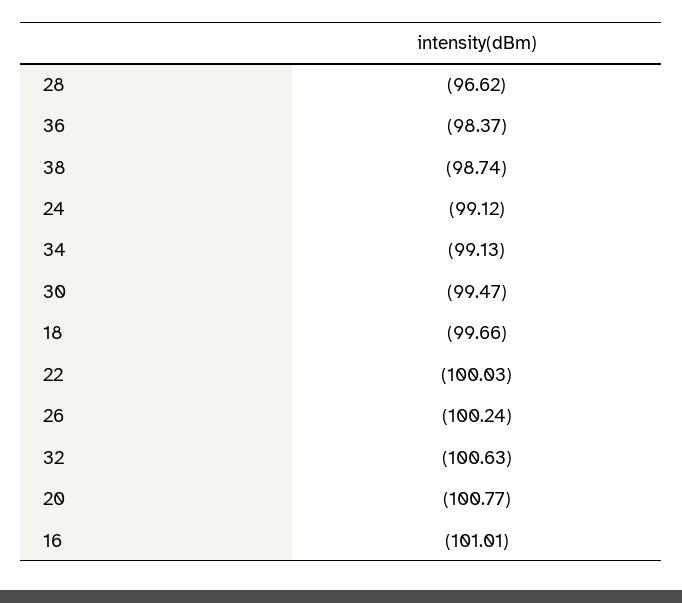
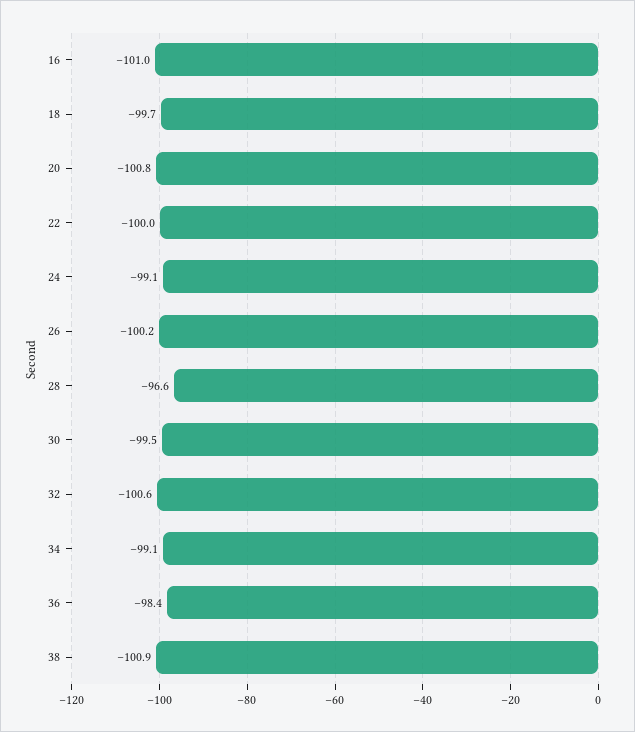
  {
    "28": -96.62,
    "36": -98.37,
-   "38": -98.74,
+   "38": -100.9,
    "24": -99.12,
    "34": -99.13,
    "30": -99.47,
    "18": -99.66,
    "22": -100.03,
    "26": -100.24,
    "32": -100.63,
    "20": -100.77,
    "16": -101.01
  }

